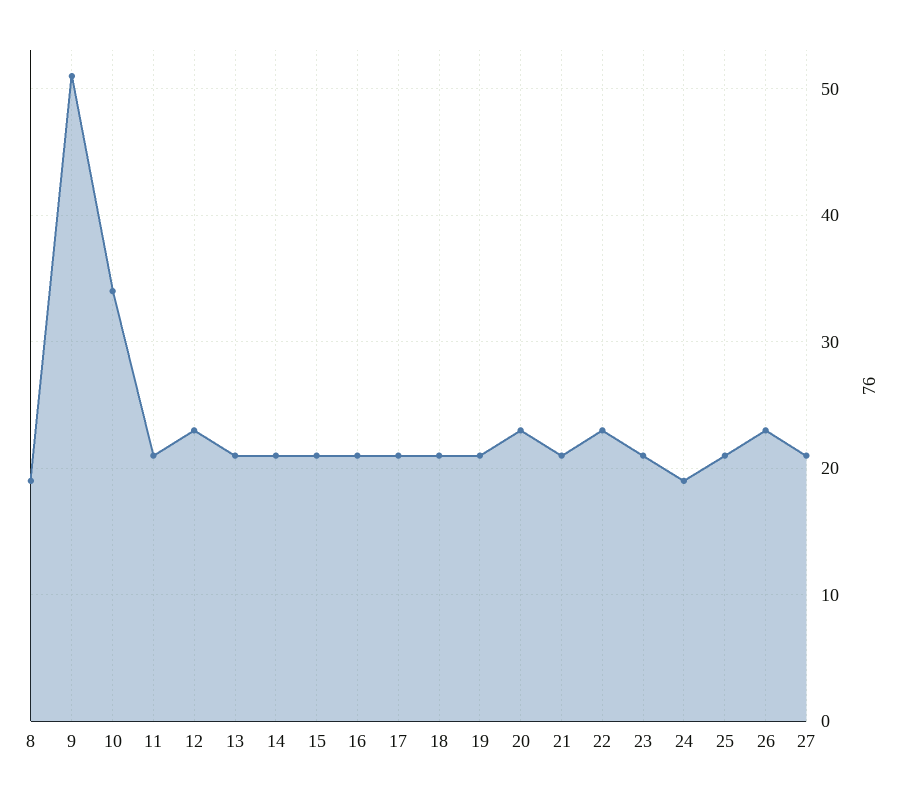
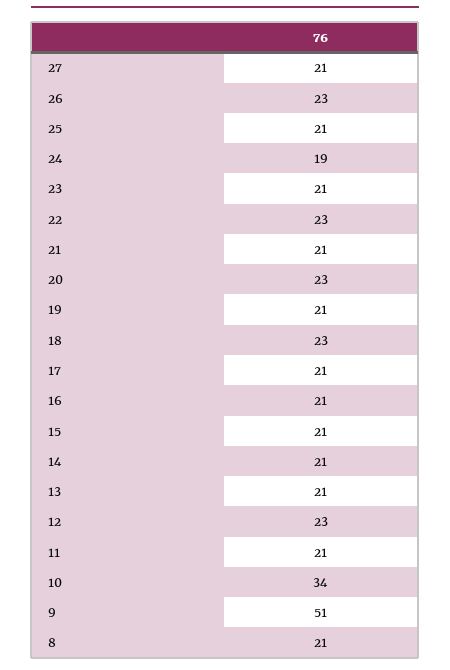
  {
-   "8": 19,
+   "8": 21,
    "9": 51,
    "10": 34,
    "11": 21,
    "12": 23,
    "13": 21,
    "14": 21,
    "15": 21,
    "16": 21,
    "17": 21,
-   "18": 21,
+   "18": 23,
    "19": 21,
    "20": 23,
    "21": 21,
    "22": 23,
    "23": 21,
    "24": 19,
    "25": 21,
    "26": 23,
    "27": 21
  }

